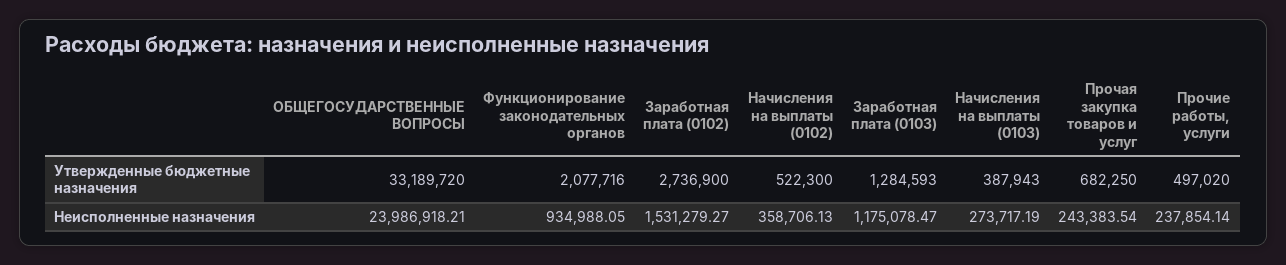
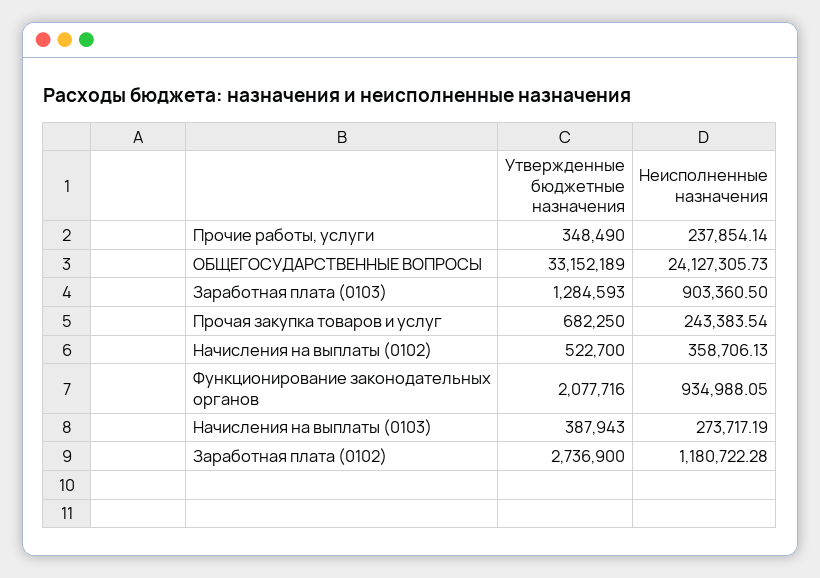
  {
    "ОБЩЕГОСУДАРСТВЕННЫЕ ВОПРОСЫ": {
-     "Утвержденные бюджетные назначения": 33189720,
+     "Утвержденные бюджетные назначения": 33152189,
-     "Неисполненные назначения": 23986918.21
+     "Неисполненные назначения": 24127305.73
    },
    "Функционирование законодательных органов": {
      "Утвержденные бюджетные назначения": 2077716,
      "Неисполненные назначения": 934988.05
    },
    "Заработная плата (0102)": {
      "Утвержденные бюджетные назначения": 2736900,
-     "Неисполненные назначения": 1531279.27
+     "Неисполненные назначения": 1180722.28
    },
    "Начисления на выплаты (0102)": {
-     "Утвержденные бюджетные назначения": 522300,
+     "Утвержденные бюджетные назначения": 522700,
      "Неисполненные назначения": 358706.13
    },
    "Заработная плата (0103)": {
      "Утвержденные бюджетные назначения": 1284593,
-     "Неисполненные назначения": 1175078.47
+     "Неисполненные назначения": 903360.5
    },
    "Начисления на выплаты (0103)": {
      "Утвержденные бюджетные назначения": 387943,
      "Неисполненные назначения": 273717.19
    },
    "Прочая закупка товаров и услуг": {
      "Утвержденные бюджетные назначения": 682250,
      "Неисполненные назначения": 243383.54
    },
    "Прочие работы, услуги": {
-     "Утвержденные бюджетные назначения": 497020,
+     "Утвержденные бюджетные назначения": 348490,
      "Неисполненные назначения": 237854.14
    }
  }

